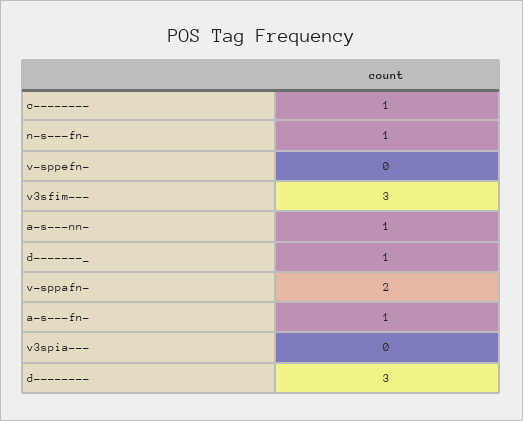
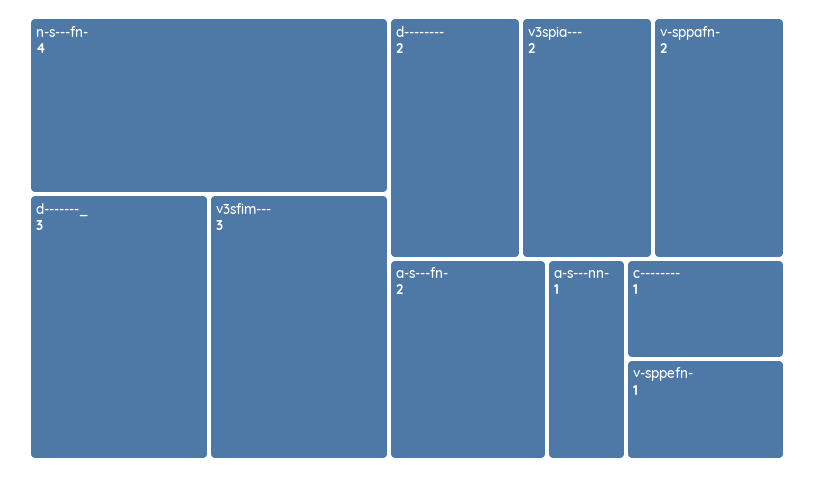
  {
    "c--------": 1,
-   "n-s---fn-": 1,
+   "n-s---fn-": 4,
-   "v-sppefn-": 0,
+   "v-sppefn-": 1,
    "v3sfim---": 3,
    "a-s---nn-": 1,
-   "d-------_": 1,
+   "d-------_": 3,
    "v-sppafn-": 2,
-   "a-s---fn-": 1,
+   "a-s---fn-": 2,
-   "v3spia---": 0,
+   "v3spia---": 2,
-   "d--------": 3
+   "d--------": 2
  }

